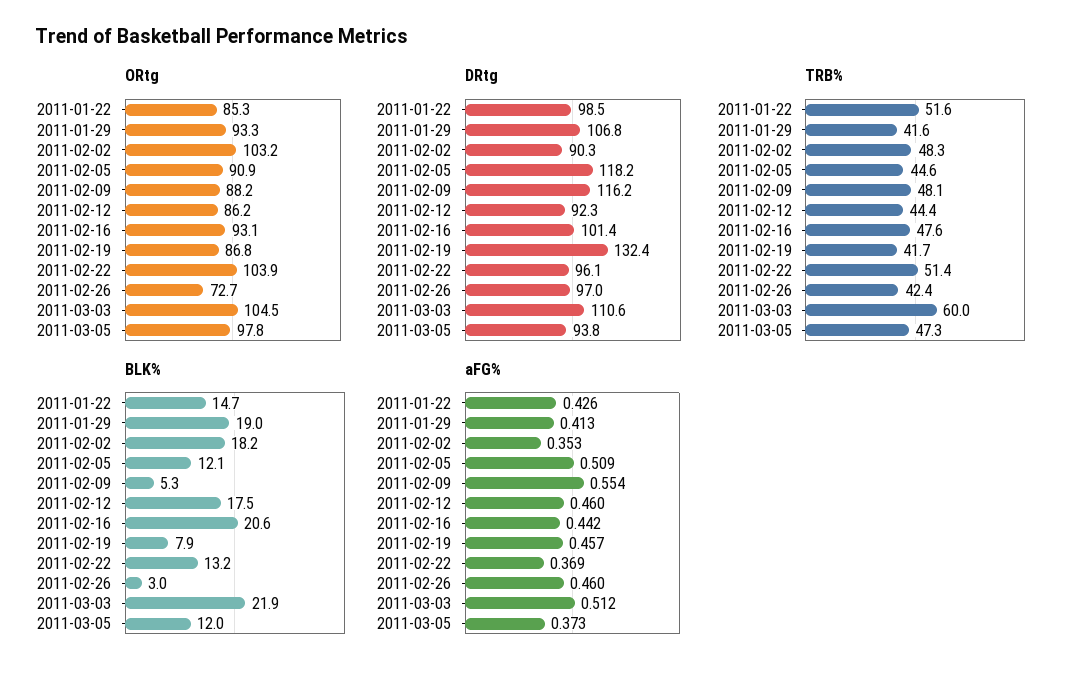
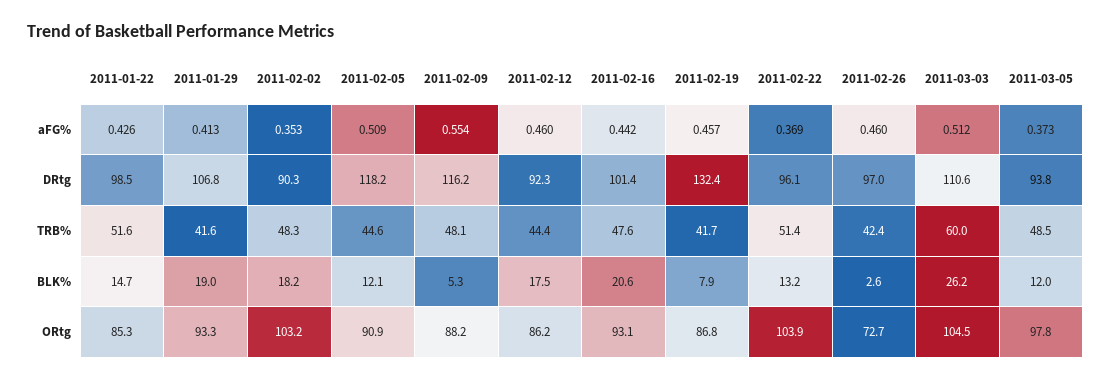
  {
    "ORtg": {
      "2011-01-22": 85.3,
      "2011-01-29": 93.3,
      "2011-02-02": 103.2,
      "2011-02-05": 90.9,
      "2011-02-09": 88.2,
      "2011-02-12": 86.2,
      "2011-02-16": 93.1,
      "2011-02-19": 86.8,
      "2011-02-22": 103.9,
      "2011-02-26": 72.7,
      "2011-03-03": 104.5,
      "2011-03-05": 97.8
    },
    "DRtg": {
      "2011-01-22": 98.5,
      "2011-01-29": 106.8,
      "2011-02-02": 90.3,
      "2011-02-05": 118.2,
      "2011-02-09": 116.2,
      "2011-02-12": 92.3,
      "2011-02-16": 101.4,
      "2011-02-19": 132.4,
      "2011-02-22": 96.1,
      "2011-02-26": 97,
      "2011-03-03": 110.6,
      "2011-03-05": 93.8
    },
    "TRB%": {
      "2011-01-22": 51.6,
      "2011-01-29": 41.6,
      "2011-02-02": 48.3,
      "2011-02-05": 44.6,
      "2011-02-09": 48.1,
      "2011-02-12": 44.4,
      "2011-02-16": 47.6,
      "2011-02-19": 41.7,
      "2011-02-22": 51.4,
      "2011-02-26": 42.4,
      "2011-03-03": 60,
-     "2011-03-05": 47.3
+     "2011-03-05": 48.5
    },
    "BLK%": {
      "2011-01-22": 14.7,
      "2011-01-29": 19,
      "2011-02-02": 18.2,
      "2011-02-05": 12.1,
      "2011-02-09": 5.3,
      "2011-02-12": 17.5,
      "2011-02-16": 20.6,
      "2011-02-19": 7.9,
      "2011-02-22": 13.2,
-     "2011-02-26": 3,
+     "2011-02-26": 2.6,
-     "2011-03-03": 21.9,
+     "2011-03-03": 26.2,
      "2011-03-05": 12
    },
    "aFG%": {
      "2011-01-22": 0.426,
      "2011-01-29": 0.413,
      "2011-02-02": 0.353,
      "2011-02-05": 0.509,
      "2011-02-09": 0.554,
      "2011-02-12": 0.46,
      "2011-02-16": 0.442,
      "2011-02-19": 0.457,
      "2011-02-22": 0.369,
      "2011-02-26": 0.46,
      "2011-03-03": 0.512,
      "2011-03-05": 0.373
    }
  }

